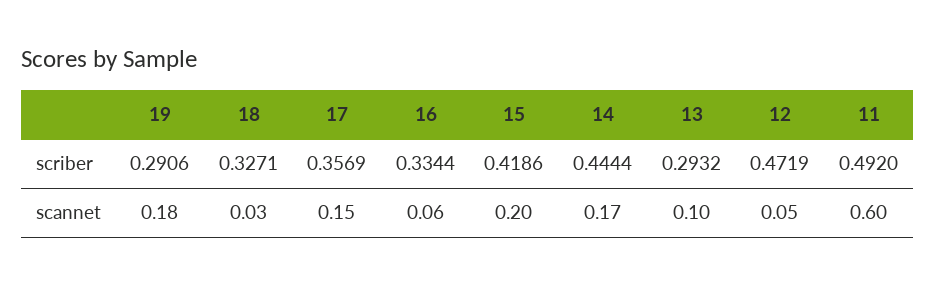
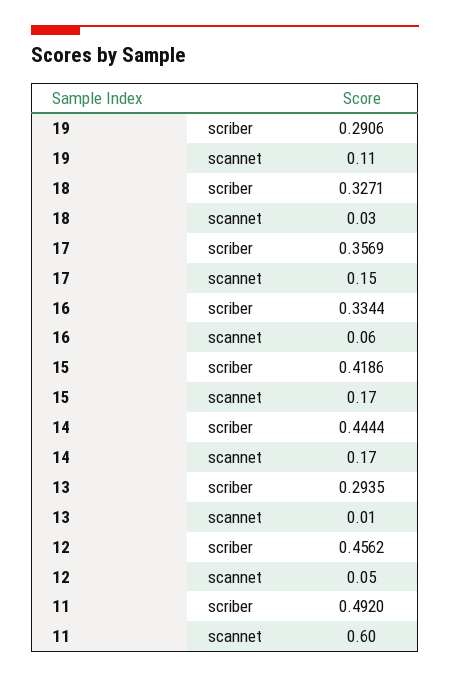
  {
    "19": {
      "scriber": 0.2906,
-     "scannet": 0.18
+     "scannet": 0.11
    },
    "18": {
      "scriber": 0.3271,
      "scannet": 0.03
    },
    "17": {
      "scriber": 0.3569,
      "scannet": 0.15
    },
    "16": {
      "scriber": 0.3344,
      "scannet": 0.06
    },
    "15": {
      "scriber": 0.4186,
-     "scannet": 0.2
+     "scannet": 0.17
    },
    "14": {
      "scriber": 0.4444,
      "scannet": 0.17
    },
    "13": {
-     "scriber": 0.2932,
+     "scriber": 0.2935,
-     "scannet": 0.1
+     "scannet": 0.01
    },
    "12": {
-     "scriber": 0.4719,
+     "scriber": 0.4562,
      "scannet": 0.05
    },
    "11": {
      "scriber": 0.492,
      "scannet": 0.6
    }
  }

